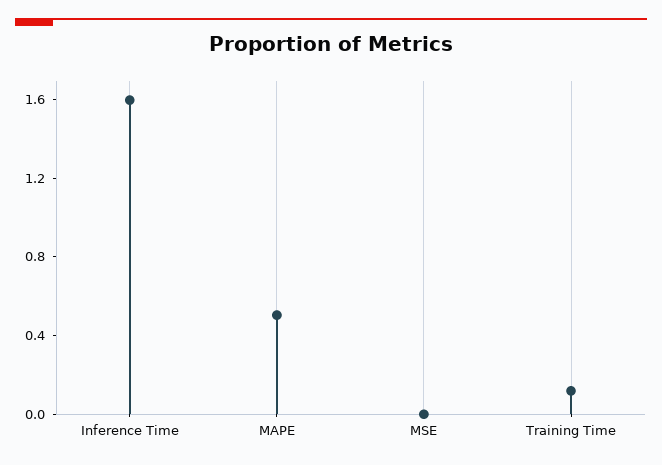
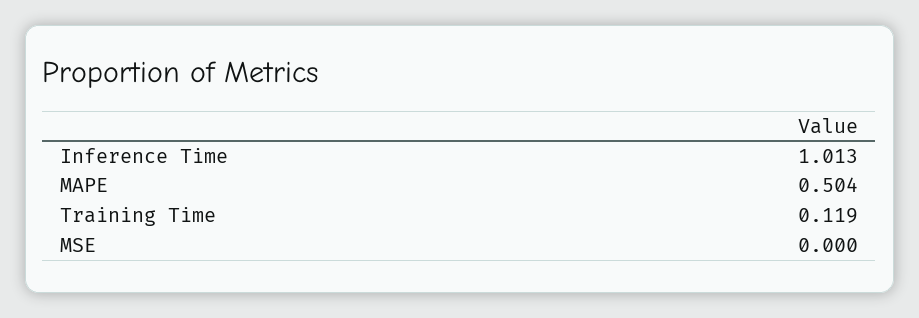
  {
-   "Inference Time": 1.6,
+   "Inference Time": 1.013,
    "MAPE": 0.504,
    "MSE": 0,
    "Training Time": 0.119
  }

